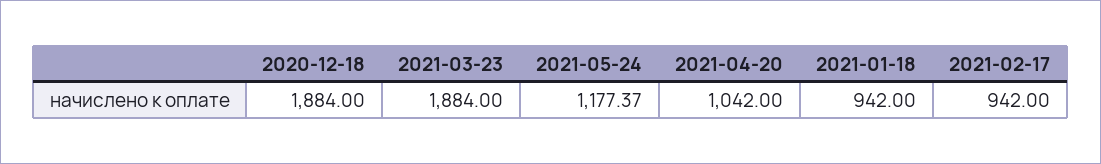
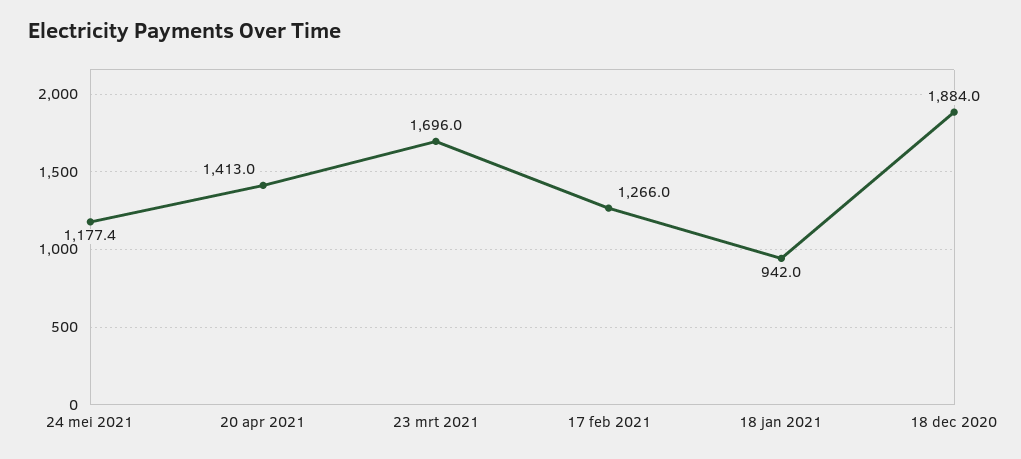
  {
    "2020-12-18": 1884,
-   "2021-03-23": 1884,
+   "2021-03-23": 1696,
    "2021-05-24": 1177.37,
-   "2021-04-20": 1042,
+   "2021-04-20": 1413,
    "2021-01-18": 942,
-   "2021-02-17": 942
+   "2021-02-17": 1266
  }

